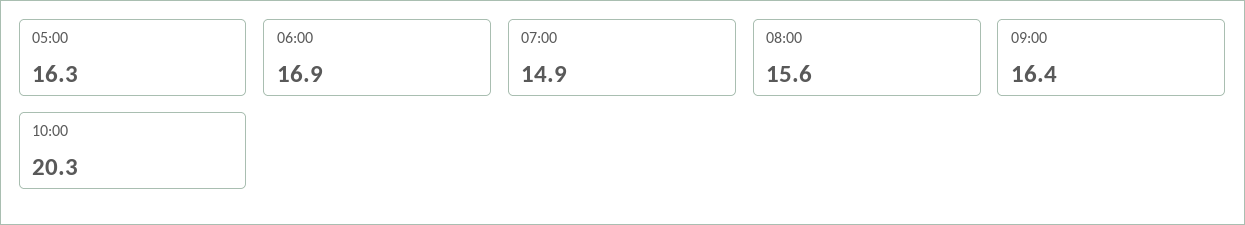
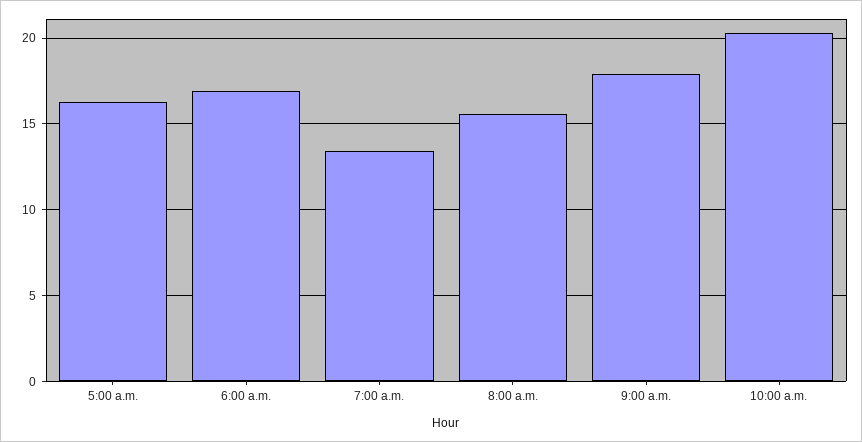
  {
    "05:00": 16.3,
    "06:00": 16.9,
-   "07:00": 14.9,
+   "07:00": 13.5,
    "08:00": 15.6,
-   "09:00": 16.4,
+   "09:00": 18,
    "10:00": 20.3
  }

